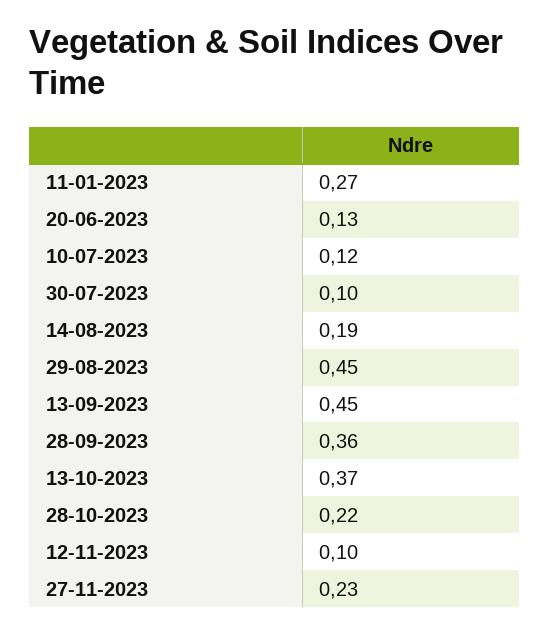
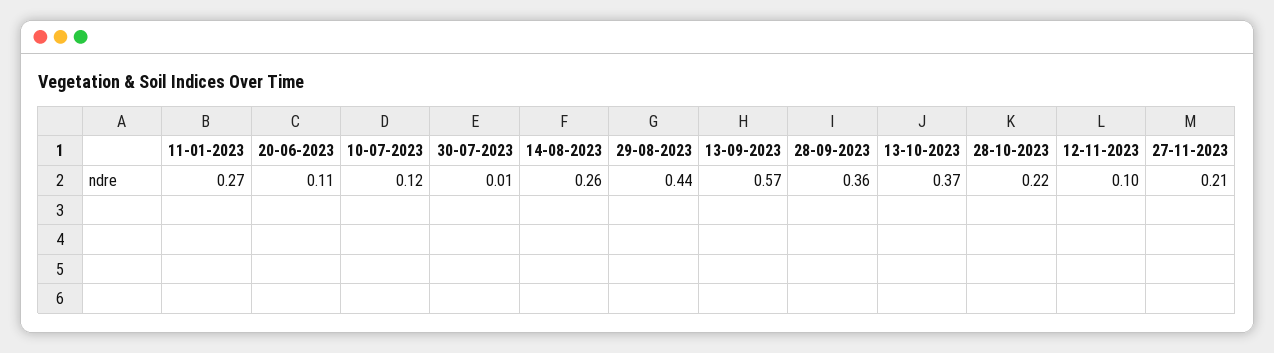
  {
    "11-01-2023": 0.27,
-   "20-06-2023": 0.13,
+   "20-06-2023": 0.11,
    "10-07-2023": 0.12,
-   "30-07-2023": 0.1,
+   "30-07-2023": 0.01,
-   "14-08-2023": 0.19,
+   "14-08-2023": 0.26,
-   "29-08-2023": 0.45,
+   "29-08-2023": 0.44,
-   "13-09-2023": 0.45,
+   "13-09-2023": 0.57,
    "28-09-2023": 0.36,
    "13-10-2023": 0.37,
    "28-10-2023": 0.22,
    "12-11-2023": 0.1,
-   "27-11-2023": 0.23
+   "27-11-2023": 0.21
  }

